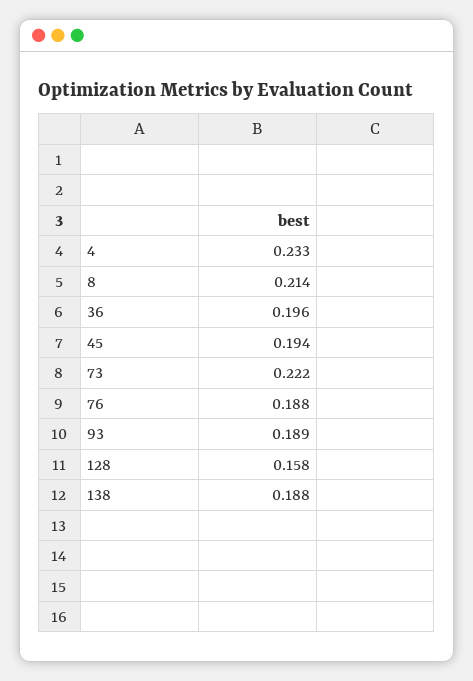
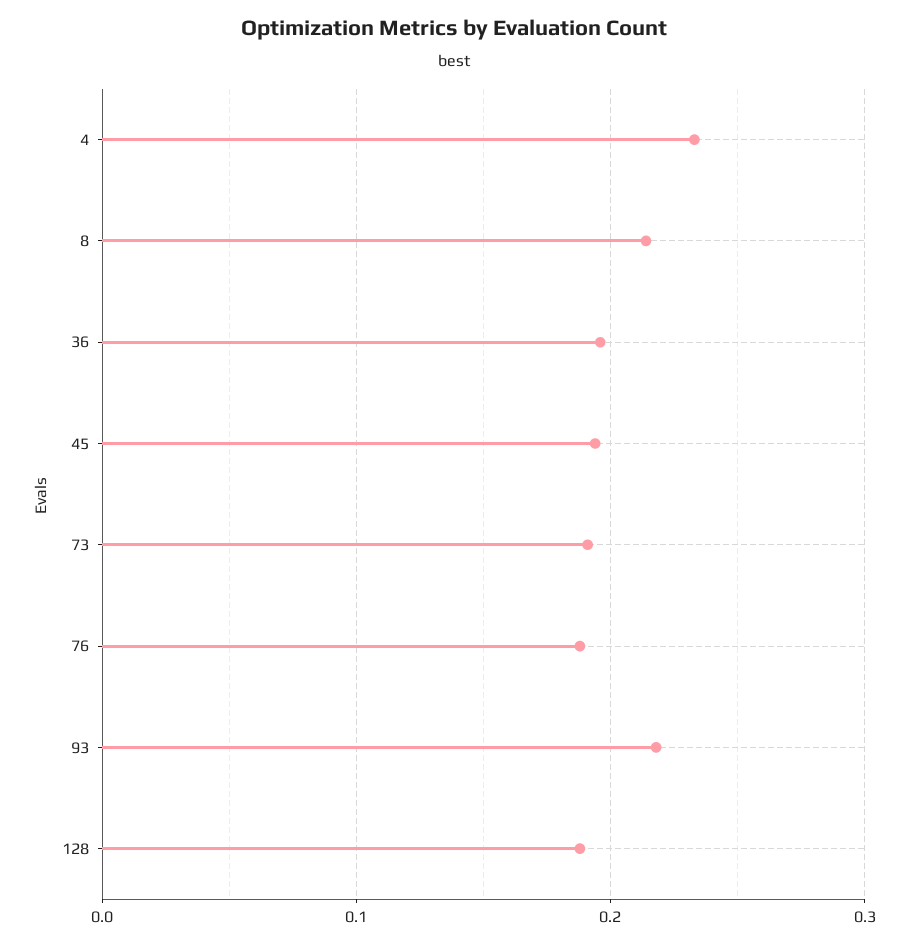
  {
    "4": 0.233,
    "8": 0.214,
    "36": 0.196,
    "45": 0.194,
-   "73": 0.222,
+   "73": 0.19,
    "76": 0.188,
-   "93": 0.189,
+   "93": 0.22,
-   "128": 0.158,
+   "128": 0.19
-   "138": 0.188
  }

